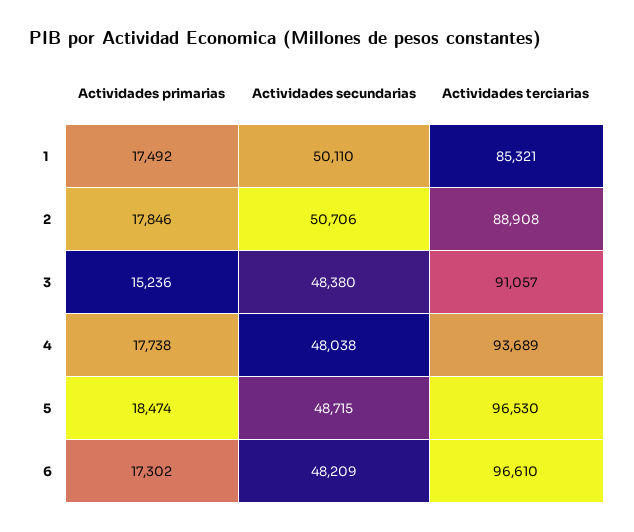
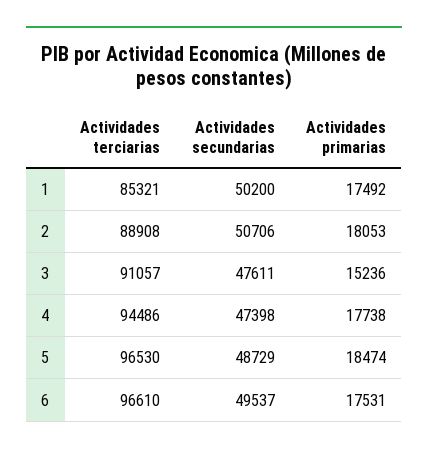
  {
    "Actividades primarias": {
      "1": 17492,
-     "2": 17846,
+     "2": 18053,
      "3": 15236,
      "4": 17738,
      "5": 18474,
-     "6": 17302
+     "6": 17531
    },
    "Actividades secundarias": {
-     "1": 50110,
+     "1": 50200,
      "2": 50706,
-     "3": 48380,
+     "3": 47611,
-     "4": 48038,
+     "4": 47398,
-     "5": 48715,
+     "5": 48729,
-     "6": 48209
+     "6": 49537
    },
    "Actividades terciarias": {
      "1": 85321,
      "2": 88908,
      "3": 91057,
-     "4": 93689,
+     "4": 94486,
      "5": 96530,
      "6": 96610
    }
  }

